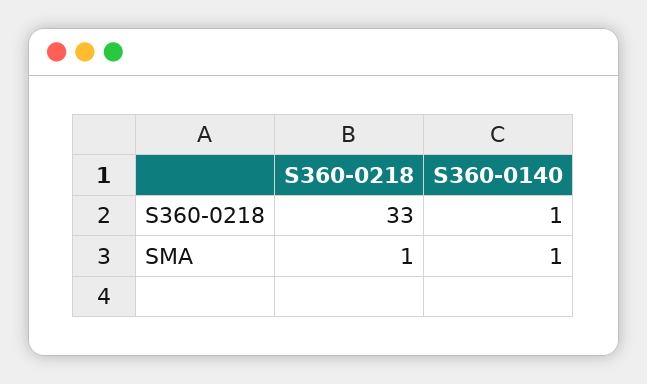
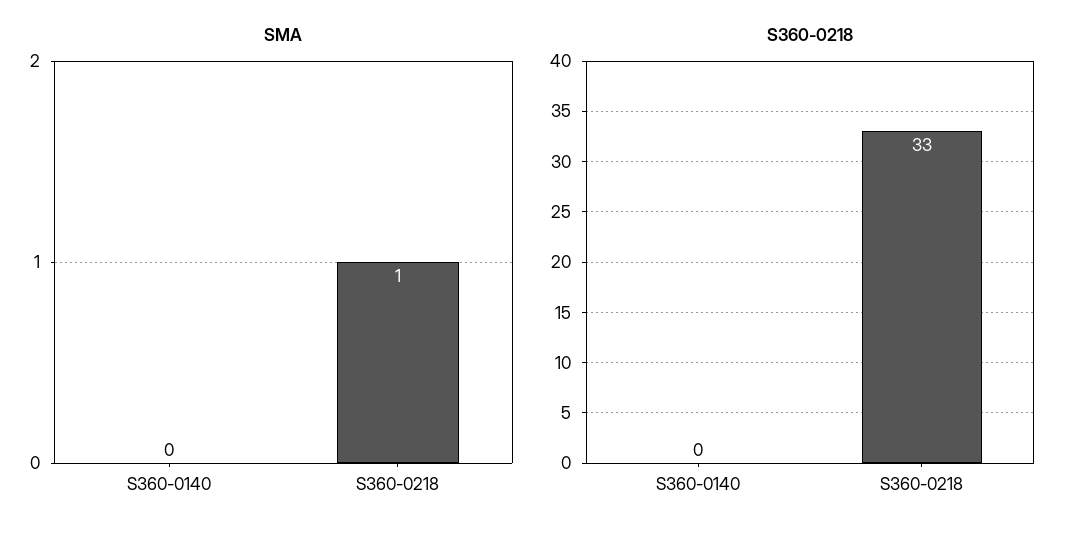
  {
    "S360-0218": {
      "S360-0218": 33,
-     "S360-0140": 1
+     "S360-0140": 0
    },
    "SMA": {
      "S360-0218": 1,
-     "S360-0140": 1
+     "S360-0140": 0
    }
  }

